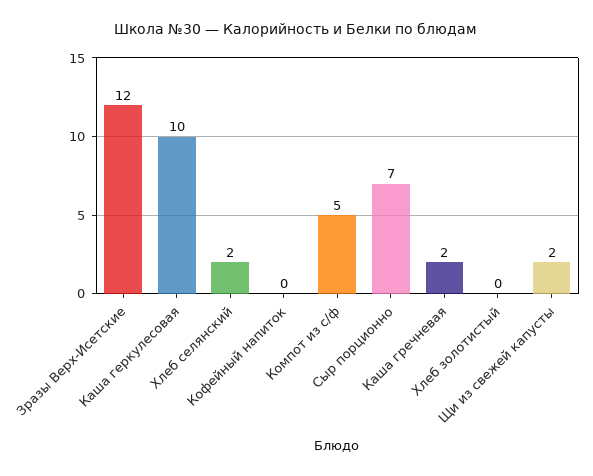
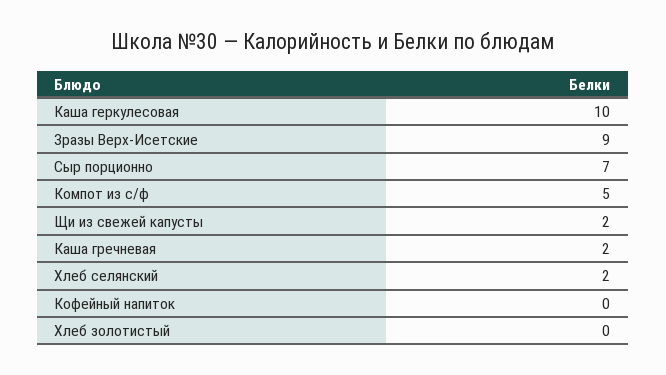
  {
-   "Зразы Верх-Исетские": 12,
+   "Зразы Верх-Исетские": 9,
    "Каша геркулесовая": 10,
    "Хлеб селянский": 2,
    "Кофейный напиток": 0,
    "Компот из с/ф": 5,
    "Сыр порционно": 7,
    "Каша гречневая": 2,
    "Хлеб золотистый": 0,
    "Щи из свежей капусты": 2
  }

